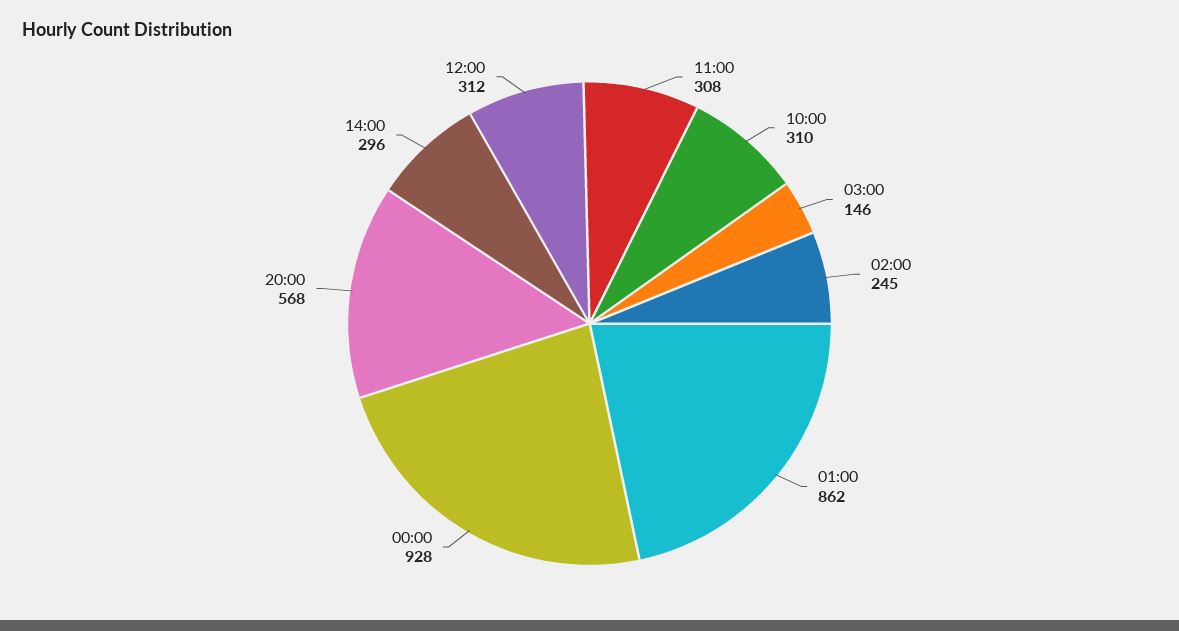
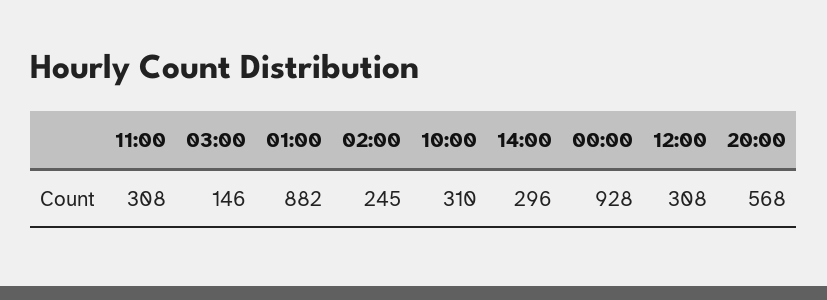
  {
    "11:00": 308,
    "10:00": 310,
    "03:00": 146,
    "02:00": 245,
-   "01:00": 862,
+   "01:00": 882,
    "00:00": 928,
    "20:00": 568,
    "14:00": 296,
-   "12:00": 312
+   "12:00": 308
  }

